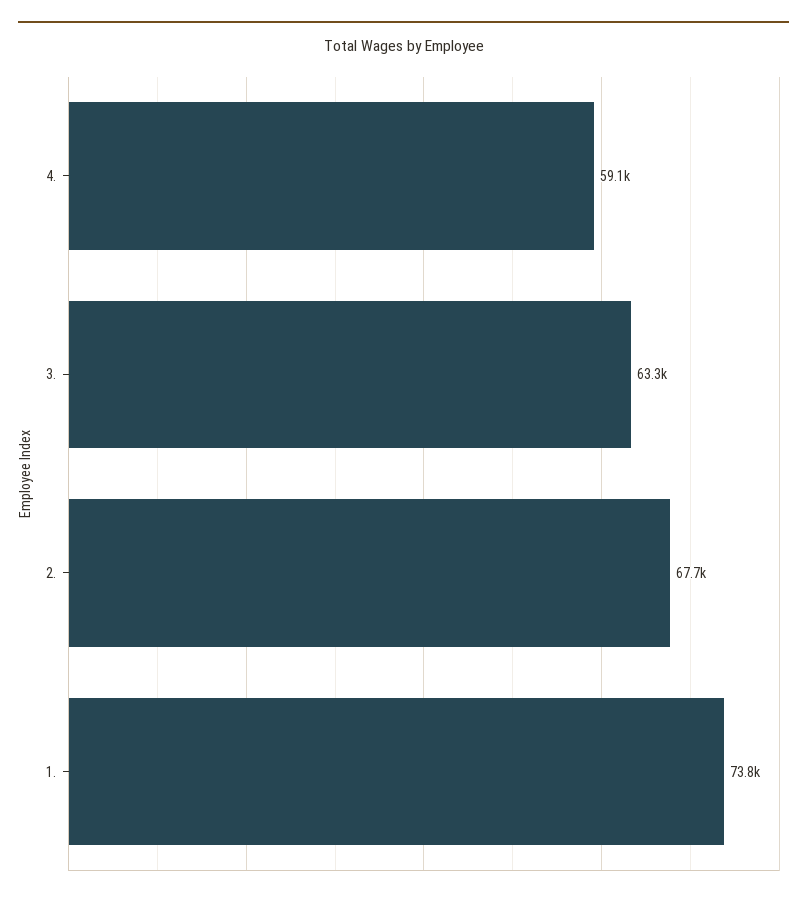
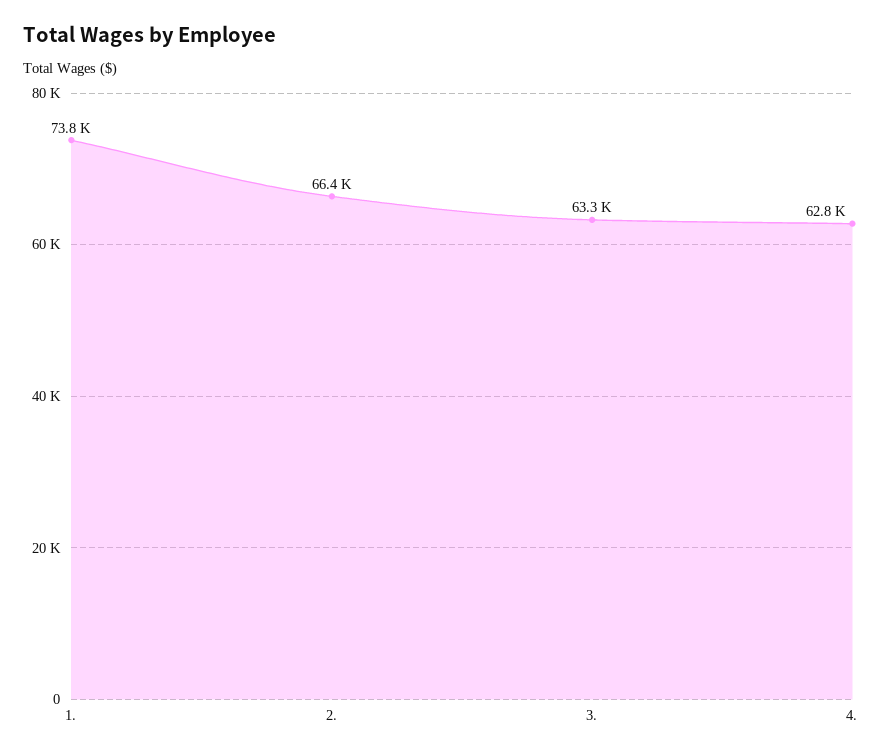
  {
-   "4.": 59100,
+   "4.": 62800,
    "3.": 63300,
-   "2.": 67700,
+   "2.": 66400,
    "1.": 73800
  }

